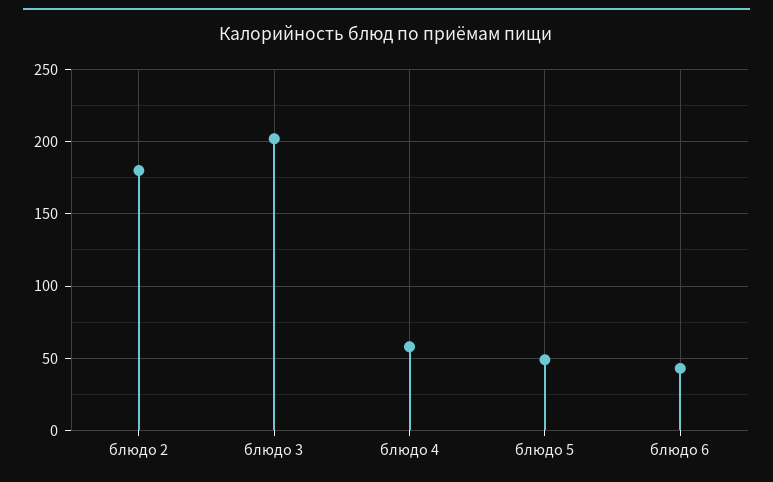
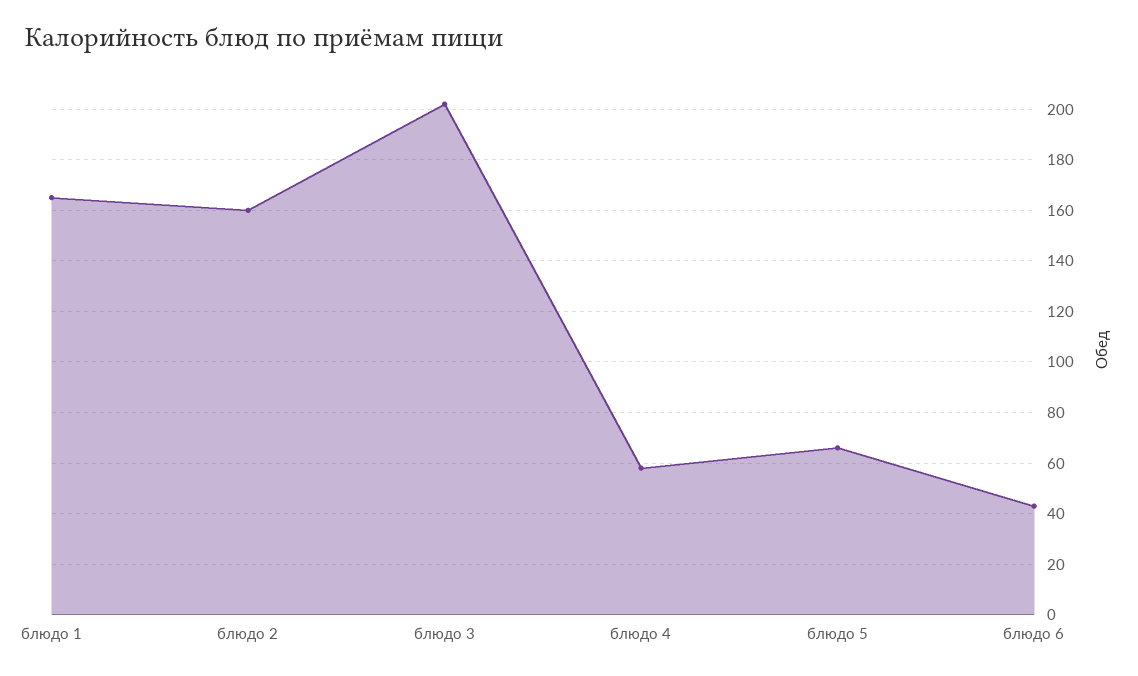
  {
-   "блюдо 2": 180,
+   "блюдо 2": 160,
    "блюдо 3": 200,
    "блюдо 4": 60,
-   "блюдо 5": 50,
+   "блюдо 5": 65,
-   "блюдо 6": 45
+   "блюдо 6": 45,
+   "блюдо 1": 165
  }

